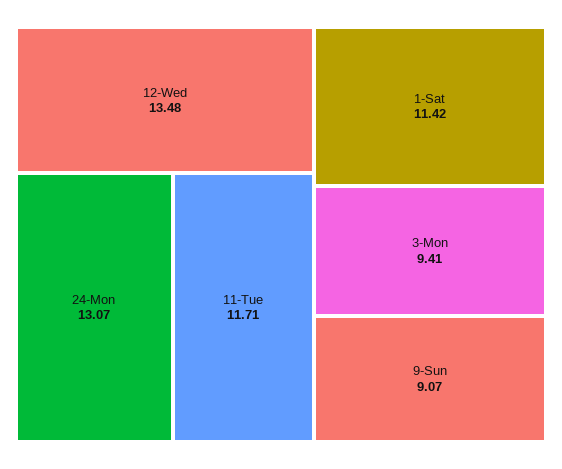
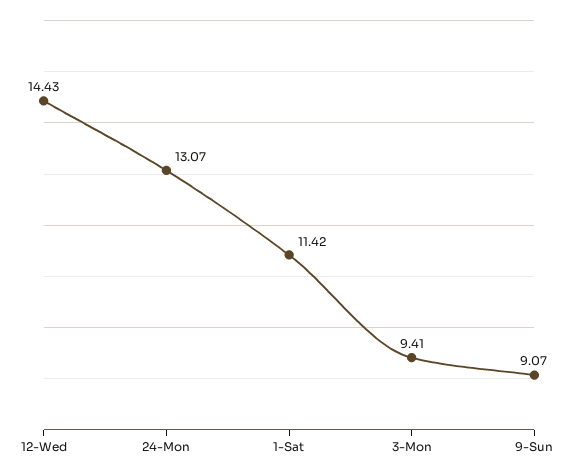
  {
-   "12-Wed": 13.48,
+   "12-Wed": 14.43,
    "24-Mon": 13.07,
-   "11-Tue": 11.71,
    "1-Sat": 11.42,
    "3-Mon": 9.41,
    "9-Sun": 9.07
  }

